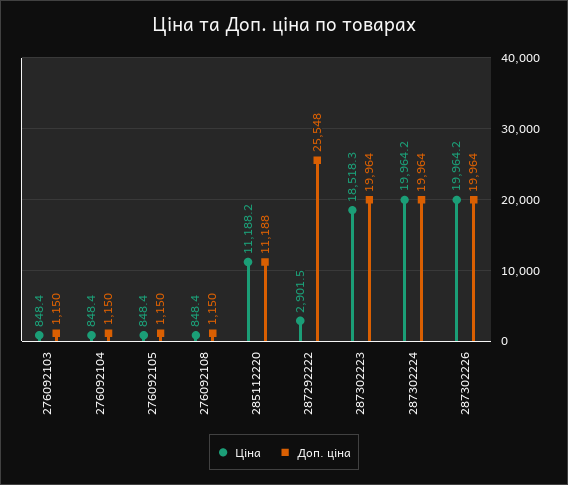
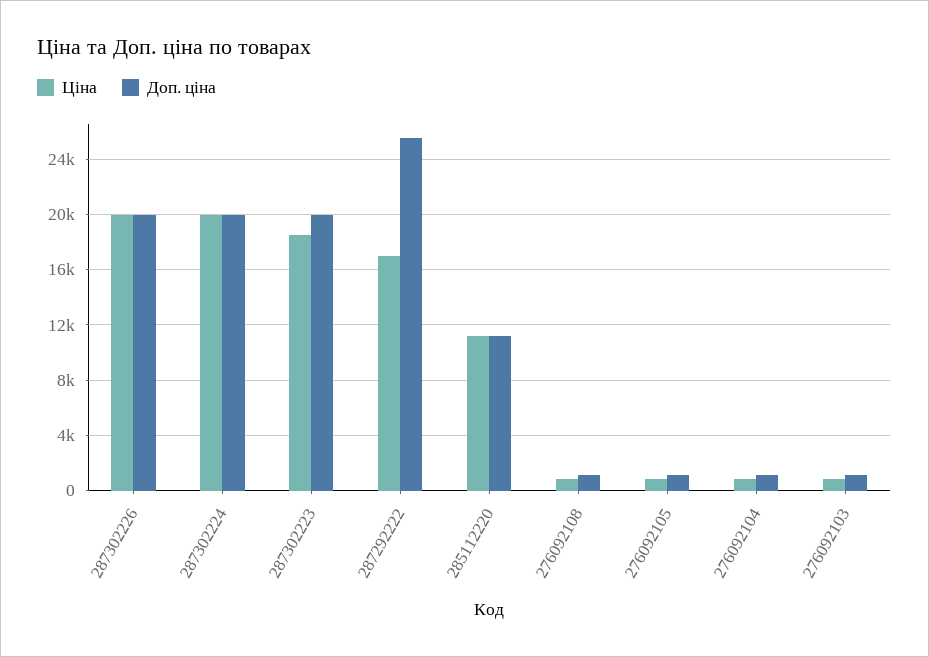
  {
    "Ціна": {
      "276092103": 848.4,
      "276092104": 848.4,
      "276092105": 848.4,
      "276092108": 848.4,
      "285112220": 11188.2,
-     "287292222": 2901.5,
+     "287292222": 17000,
      "287302223": 18518.3,
      "287302224": 19964.2,
      "287302226": 19964.2
    },
    "Доп. ціна": {
      "276092103": 1150,
      "276092104": 1150,
      "276092105": 1150,
      "276092108": 1150,
      "285112220": 11188,
      "287292222": 25548,
      "287302223": 19964,
      "287302224": 19964,
      "287302226": 19964
    }
  }

